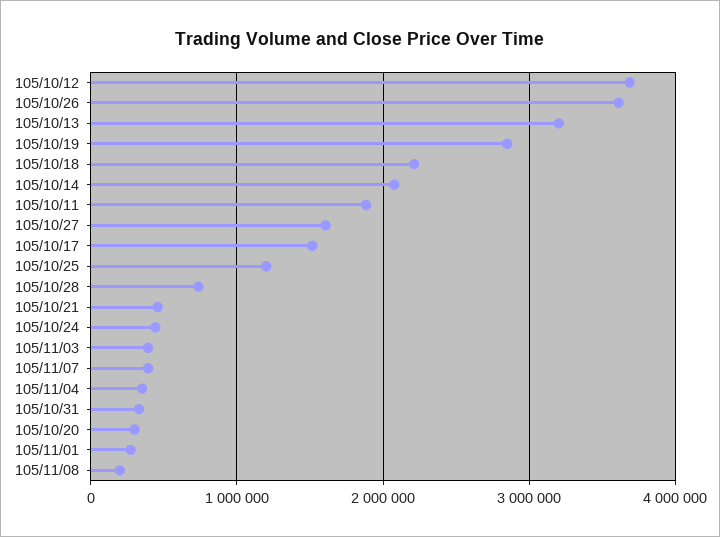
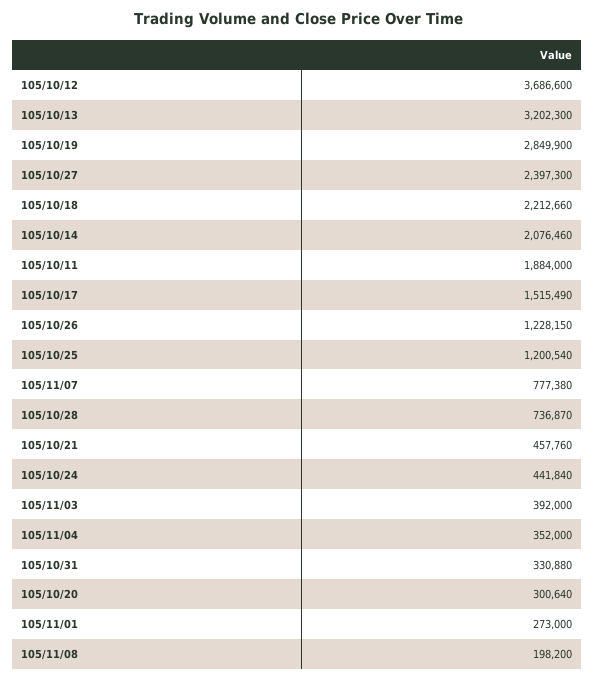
  {
    "105/10/12": 3686600,
-   "105/10/26": 3600000,
+   "105/10/26": 1228150,
    "105/10/13": 3202300,
    "105/10/19": 2849900,
    "105/10/18": 2212660,
    "105/10/14": 2076460,
    "105/10/11": 1884000,
-   "105/10/27": 1600000,
+   "105/10/27": 2397300,
    "105/10/17": 1515490,
    "105/10/25": 1200540,
    "105/10/28": 736870,
    "105/10/21": 457760,
    "105/10/24": 441840,
    "105/11/03": 392000,
-   "105/11/07": 400000,
+   "105/11/07": 777380,
    "105/11/04": 352000,
    "105/10/31": 330880,
    "105/10/20": 300640,
    "105/11/01": 273000,
    "105/11/08": 198200
  }

